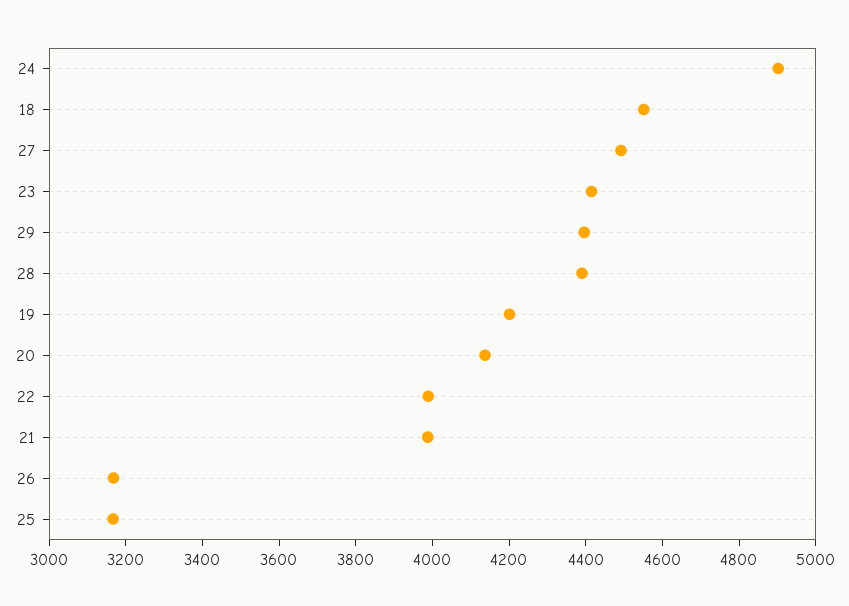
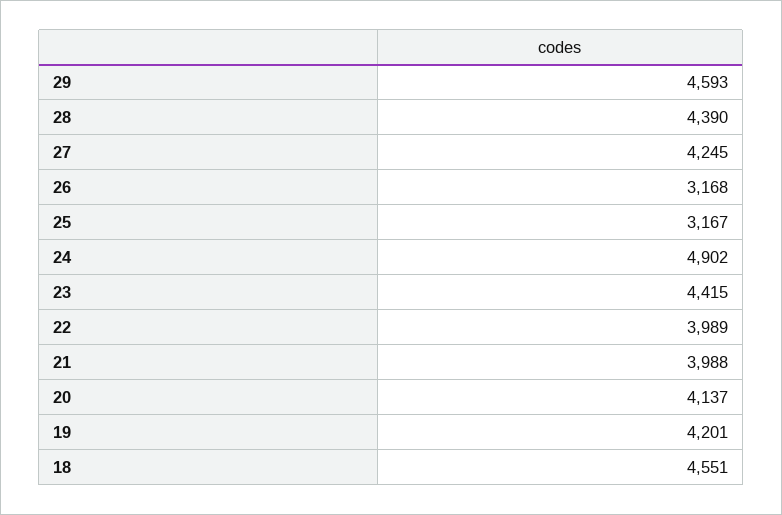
  {
    "24": 4902,
    "18": 4551,
-   "27": 4500,
+   "27": 4245,
    "23": 4415,
-   "29": 4400,
+   "29": 4593,
    "28": 4390,
    "19": 4201,
    "20": 4137,
    "22": 3989,
    "21": 3988,
    "26": 3168,
    "25": 3167
  }

